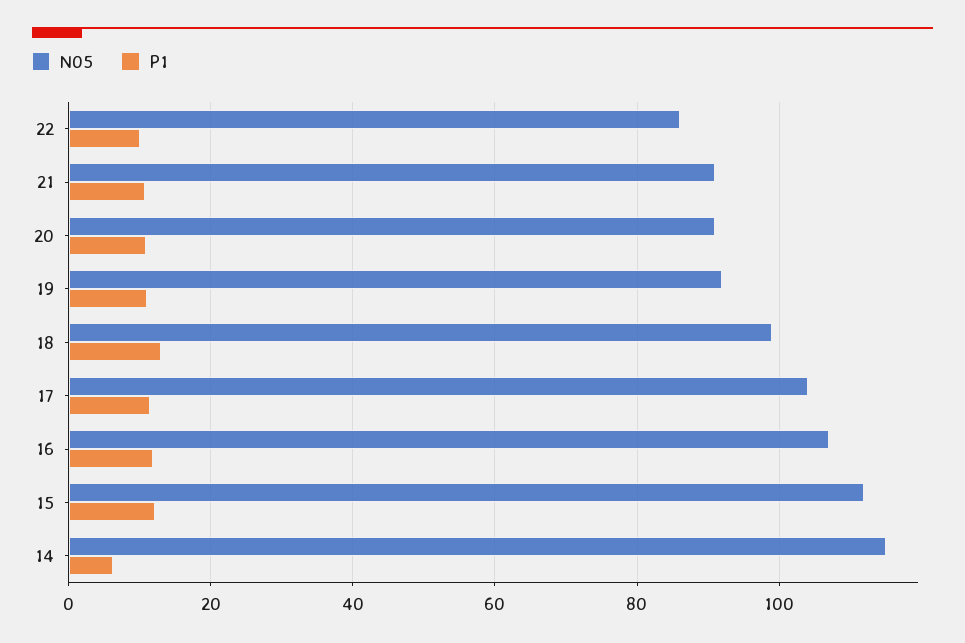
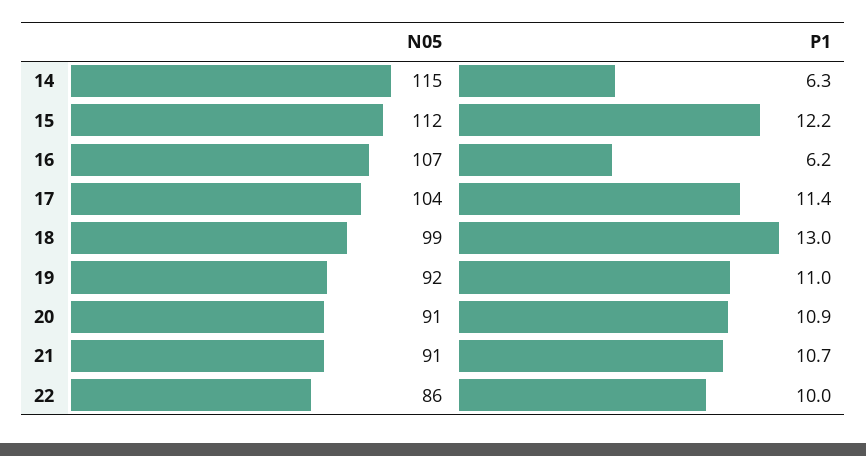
  {
    "N05": {
      "22": 86,
      "21": 91,
      "20": 91,
      "19": 92,
      "18": 99,
      "17": 104,
      "16": 107,
      "15": 112,
      "14": 115
    },
    "P1": {
      "22": 10,
      "21": 10.7,
      "20": 10.9,
      "19": 11,
      "18": 13,
      "17": 11.4,
-     "16": 12,
+     "16": 6.2,
      "15": 12.2,
      "14": 6.3
    }
  }

